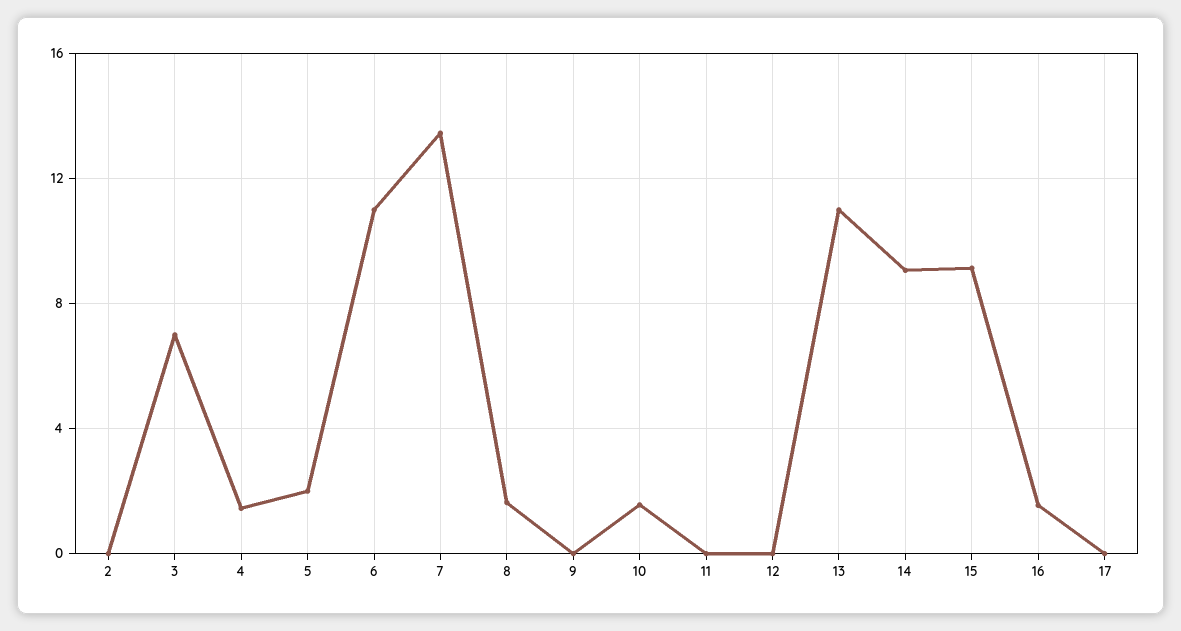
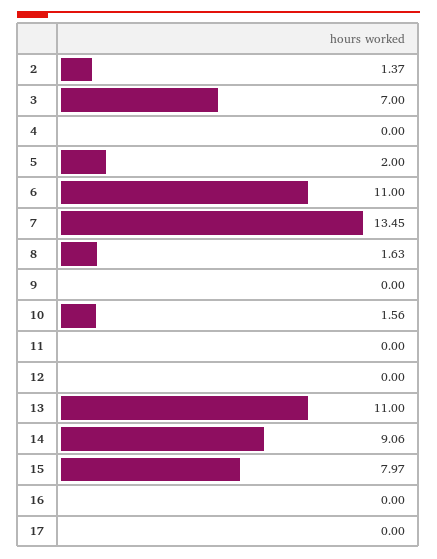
  {
-   "2": 0,
+   "2": 1.37,
    "3": 7,
-   "4": 1.5,
+   "4": 0,
    "5": 2,
    "6": 11,
    "7": 13.45,
    "8": 1.63,
    "9": 0,
    "10": 1.56,
    "11": 0,
    "12": 0,
    "13": 11,
    "14": 9.06,
-   "15": 9,
+   "15": 7.97,
-   "16": 1.5,
+   "16": 0,
    "17": 0
  }

